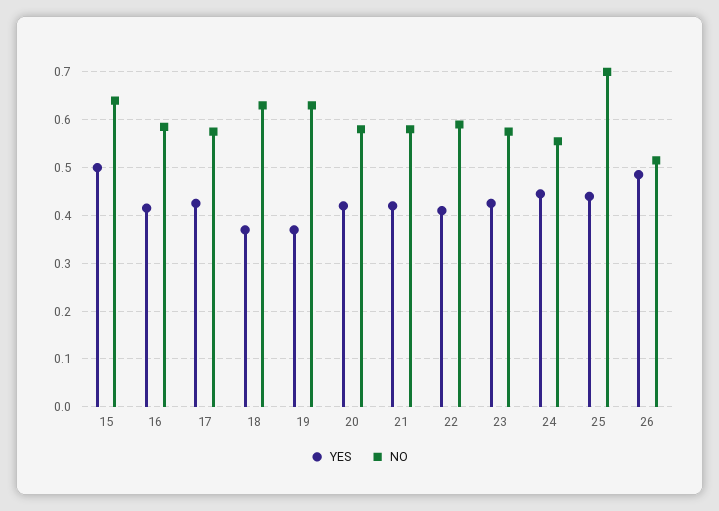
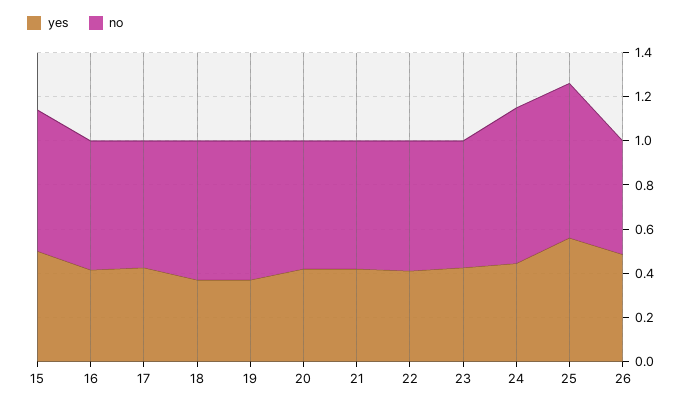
  {
    "YES": {
      "15": 0.5,
      "16": 0.42,
      "17": 0.42,
      "18": 0.38,
      "19": 0.38,
      "20": 0.42,
      "21": 0.42,
      "22": 0.42,
      "23": 0.42,
      "24": 0.44,
-     "25": 0.44,
+     "25": 0.55,
      "26": 0.48
    },
    "NO": {
      "15": 0.64,
      "16": 0.58,
      "17": 0.58,
      "18": 0.64,
      "19": 0.64,
      "20": 0.58,
      "21": 0.58,
      "22": 0.6,
      "23": 0.58,
-     "24": 0.56,
+     "24": 0.7,
      "25": 0.7,
      "26": 0.52
    }
  }

